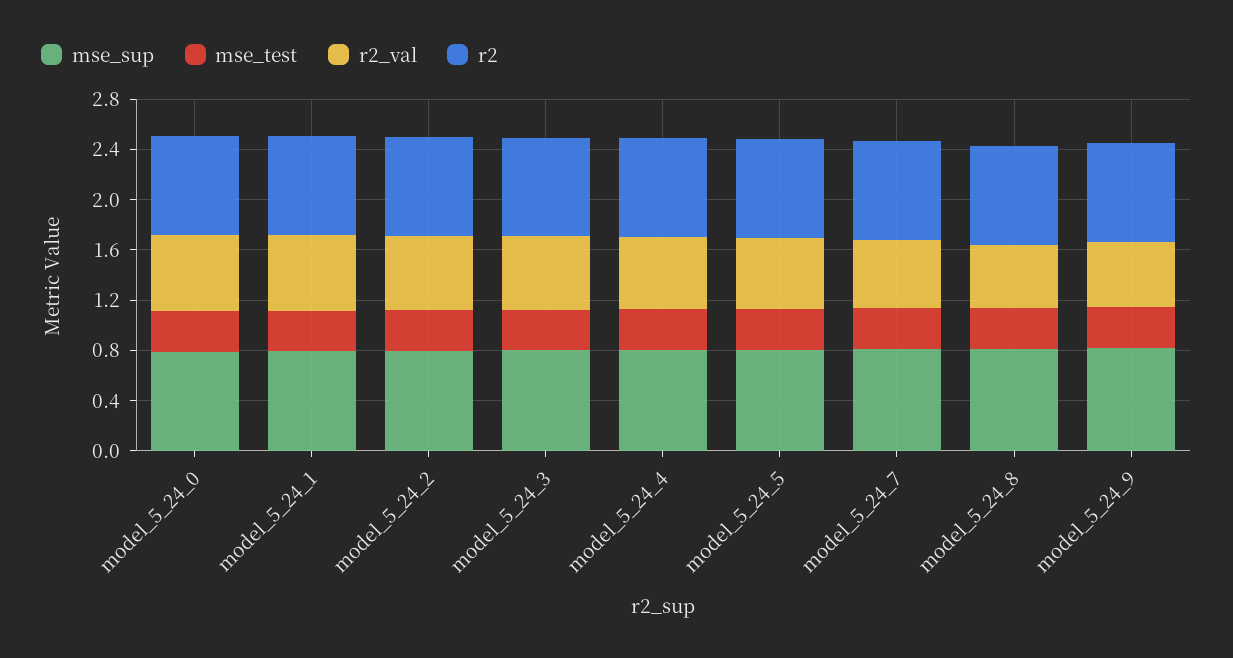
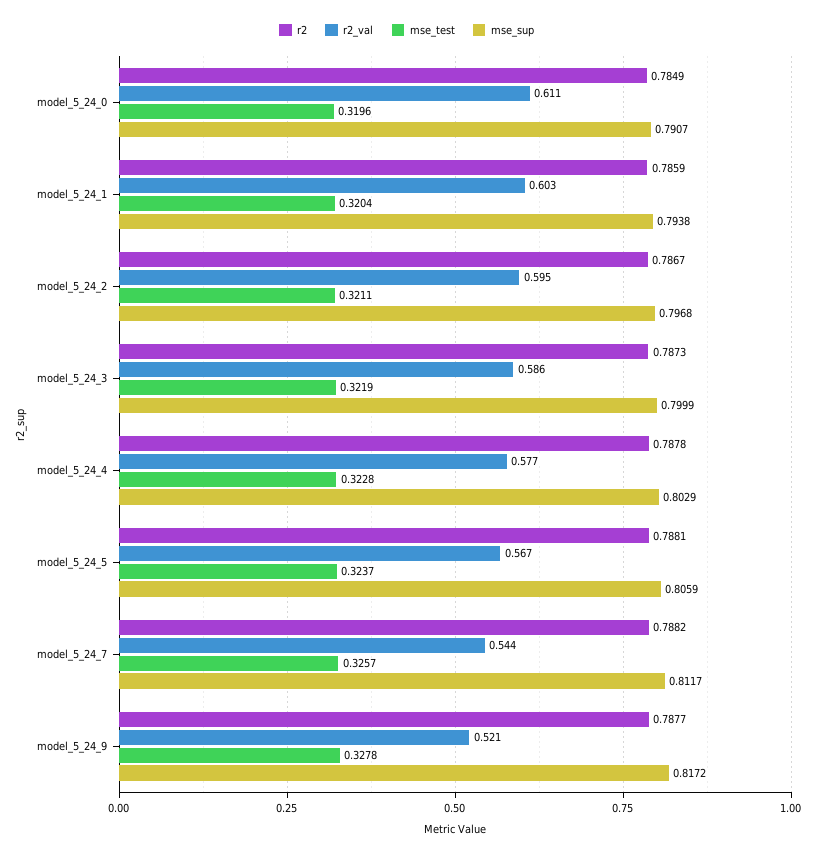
  {
    "mse_sup": {
      "model_5_24_0": 0.7907,
      "model_5_24_1": 0.7938,
      "model_5_24_2": 0.7968,
      "model_5_24_3": 0.7999,
      "model_5_24_4": 0.8029,
      "model_5_24_5": 0.8059,
      "model_5_24_7": 0.8117,
-     "model_5_24_8": 0.8,
      "model_5_24_9": 0.8172
    },
    "mse_test": {
      "model_5_24_0": 0.3196,
      "model_5_24_1": 0.3204,
      "model_5_24_2": 0.3211,
      "model_5_24_3": 0.3219,
      "model_5_24_4": 0.3228,
      "model_5_24_5": 0.3237,
      "model_5_24_7": 0.3257,
-     "model_5_24_8": 0.3,
      "model_5_24_9": 0.3278
    },
    "r2_val": {
      "model_5_24_0": 0.611,
      "model_5_24_1": 0.603,
      "model_5_24_2": 0.595,
      "model_5_24_3": 0.586,
      "model_5_24_4": 0.577,
      "model_5_24_5": 0.567,
      "model_5_24_7": 0.544,
-     "model_5_24_8": 0.5,
      "model_5_24_9": 0.521
    },
    "r2": {
      "model_5_24_0": 0.7849,
      "model_5_24_1": 0.7859,
      "model_5_24_2": 0.7867,
      "model_5_24_3": 0.7873,
      "model_5_24_4": 0.7878,
      "model_5_24_5": 0.7881,
      "model_5_24_7": 0.7882,
-     "model_5_24_8": 0.8,
      "model_5_24_9": 0.7877
    }
  }

